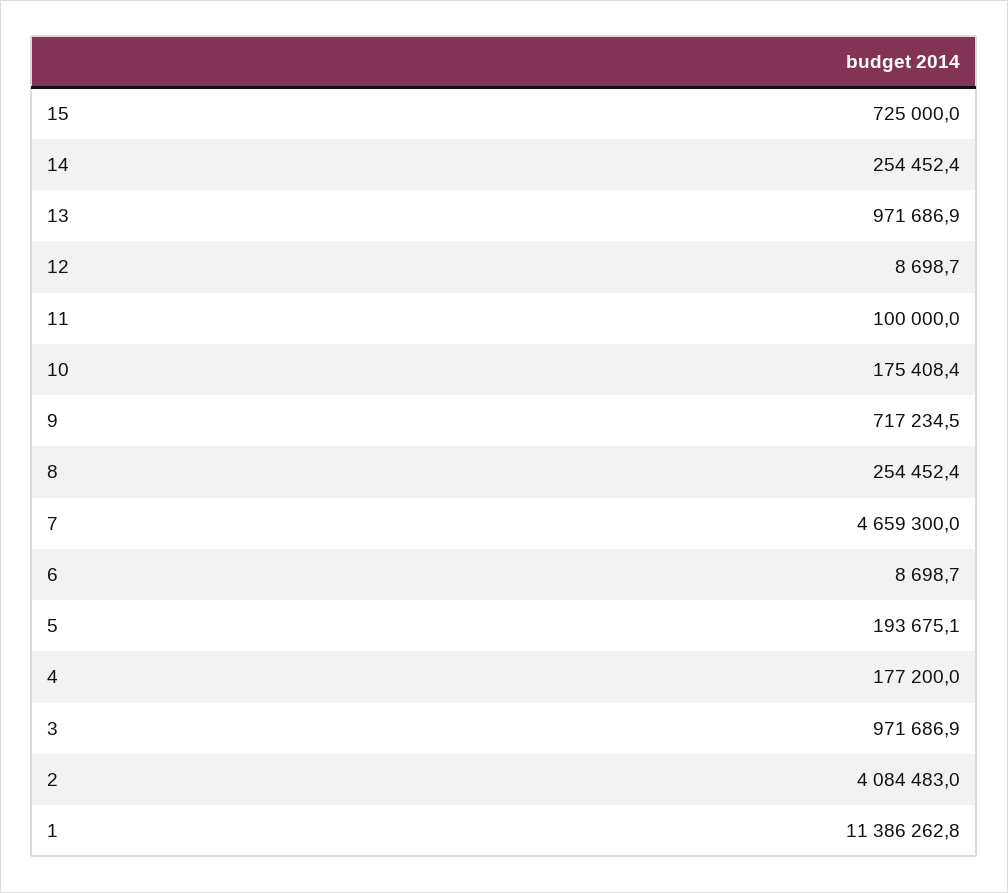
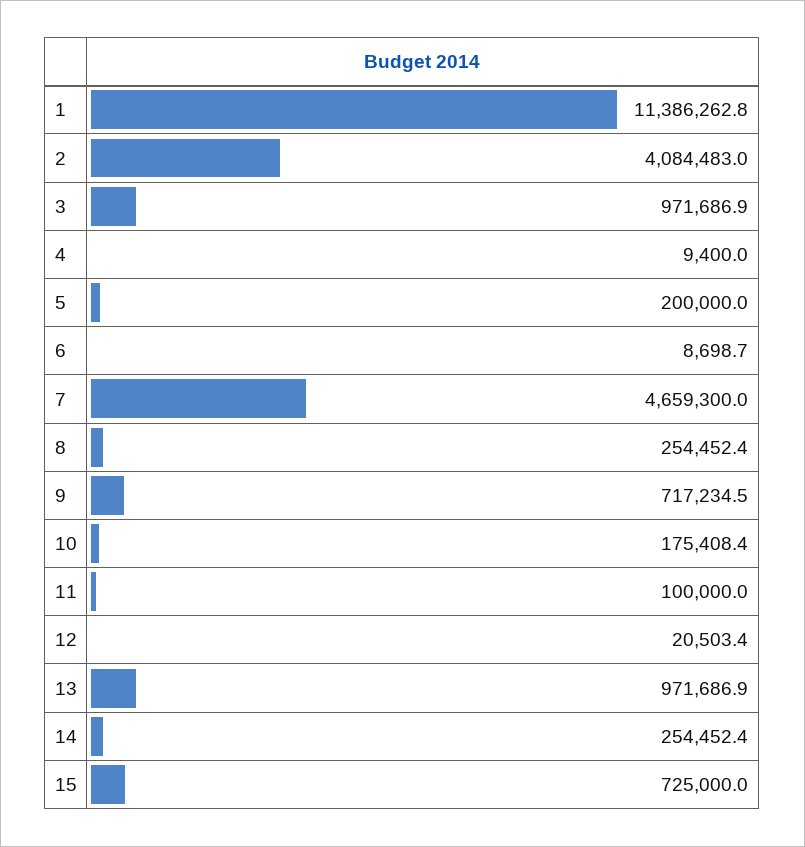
  {
    "15": 725000,
    "14": 254452.4,
    "13": 971686.9,
-   "12": 8698.7,
+   "12": 20503.4,
    "11": 100000,
    "10": 175408.4,
    "9": 717234.5,
    "8": 254452.4,
    "7": 4659300,
    "6": 8698.7,
-   "5": 193675.1,
+   "5": 200000,
-   "4": 177200,
+   "4": 9400,
    "3": 971686.9,
    "2": 4084483,
    "1": 11386262.8
  }

